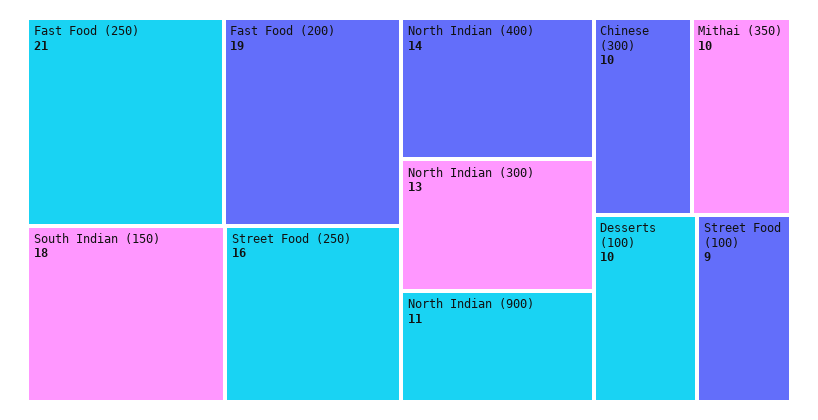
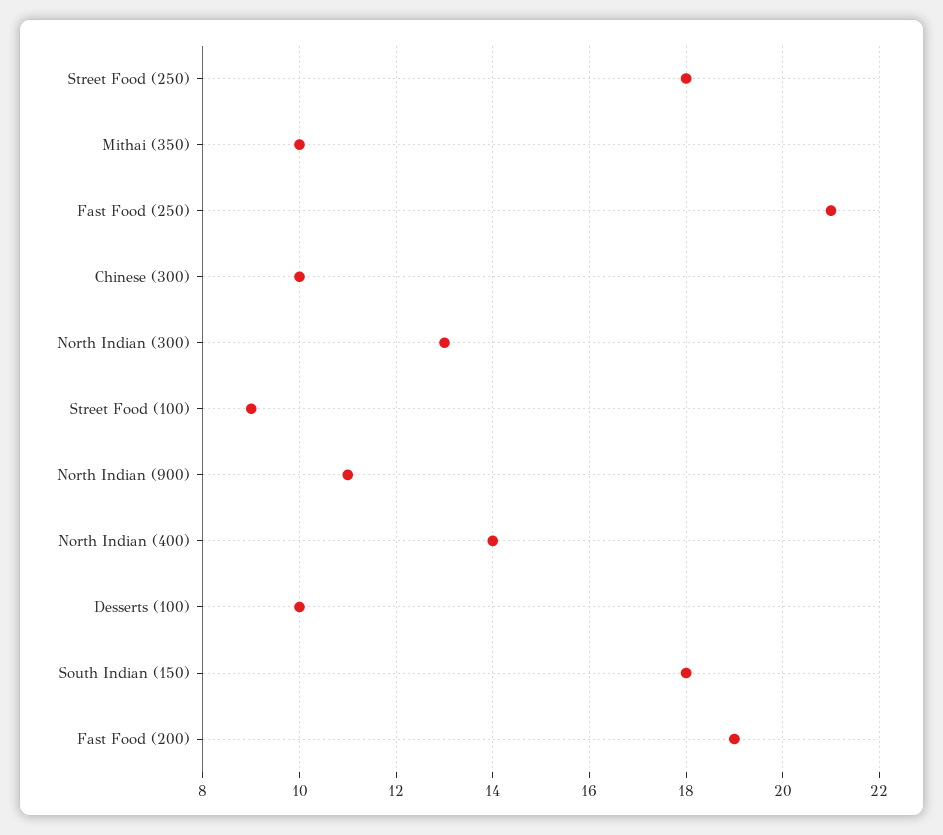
  {
    "Fast Food (250)": 21,
    "Fast Food (200)": 19,
    "South Indian (150)": 18,
-   "Street Food (250)": 16,
+   "Street Food (250)": 18,
    "North Indian (400)": 14,
    "North Indian (300)": 13,
    "North Indian (900)": 11,
    "Chinese (300)": 10,
    "Mithai (350)": 10,
    "Desserts (100)": 10,
    "Street Food (100)": 9
  }

